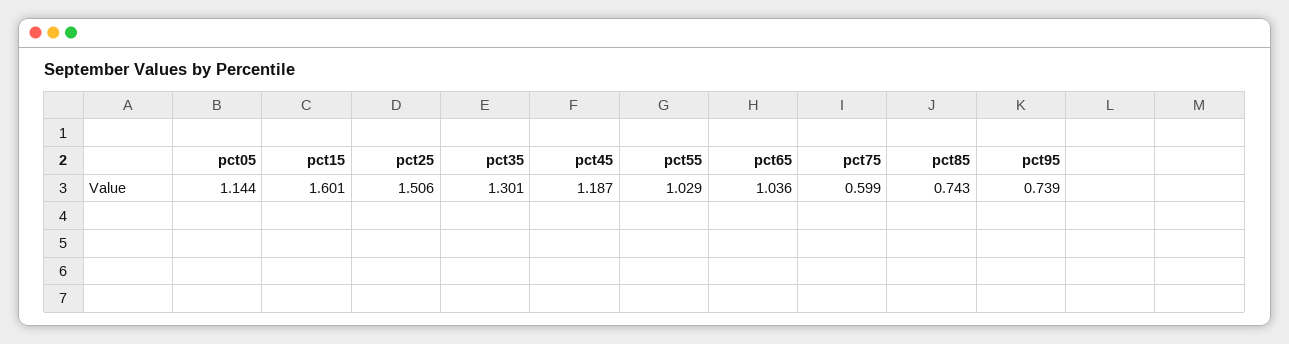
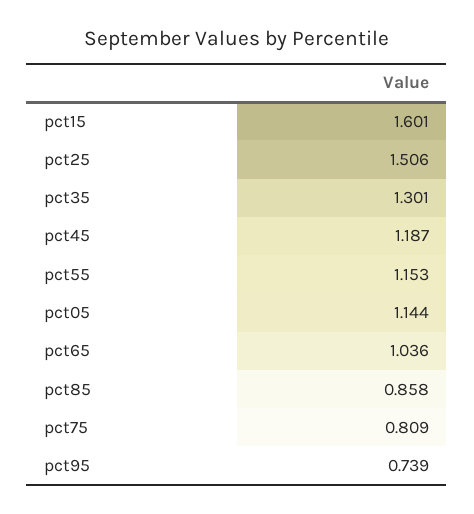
  {
    "pct05": 1.144,
    "pct15": 1.601,
    "pct25": 1.506,
    "pct35": 1.301,
    "pct45": 1.187,
-   "pct55": 1.029,
+   "pct55": 1.153,
    "pct65": 1.036,
-   "pct75": 0.599,
+   "pct75": 0.809,
-   "pct85": 0.743,
+   "pct85": 0.858,
    "pct95": 0.739
  }

